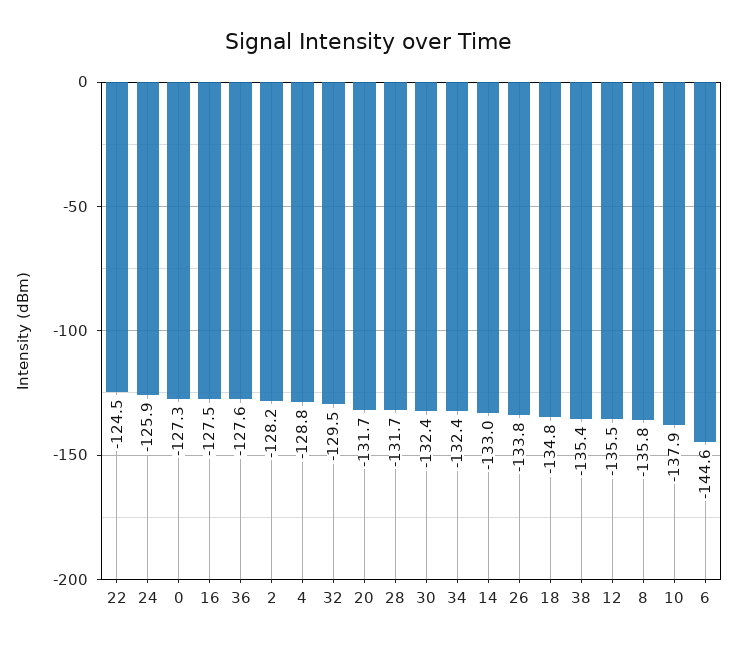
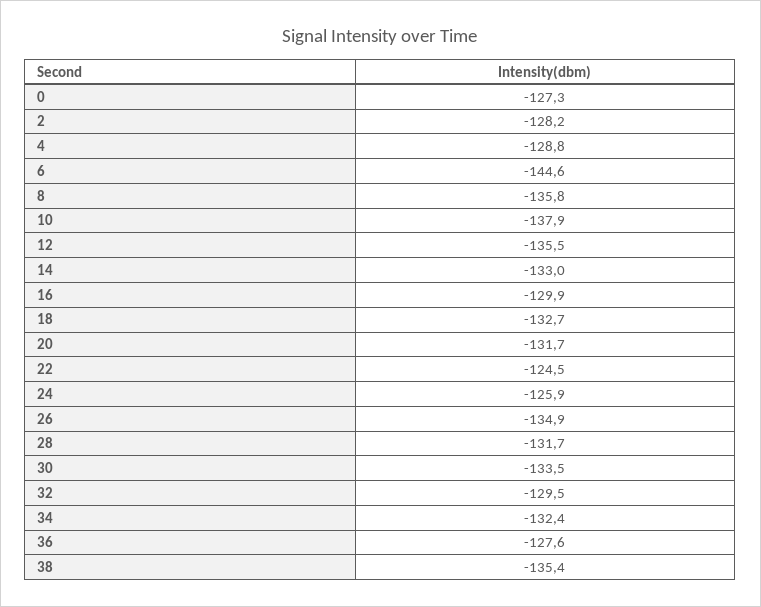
  {
    "22": -124.5,
    "24": -125.9,
    "0": -127.3,
-   "16": -127.5,
+   "16": -129.9,
    "36": -127.6,
    "2": -128.2,
    "4": -128.8,
    "32": -129.5,
    "20": -131.7,
    "28": -131.7,
-   "30": -132.4,
+   "30": -133.5,
    "34": -132.4,
    "14": -133,
-   "26": -133.8,
+   "26": -134.9,
-   "18": -134.8,
+   "18": -132.7,
    "38": -135.4,
    "12": -135.5,
    "8": -135.8,
    "10": -137.9,
    "6": -144.6
  }

